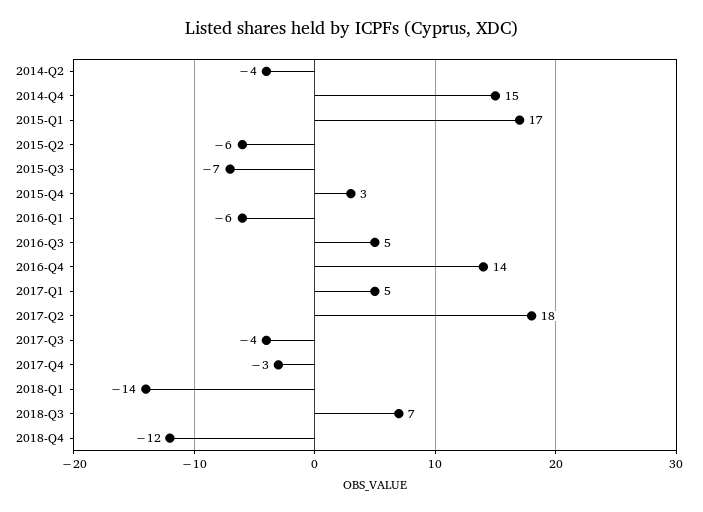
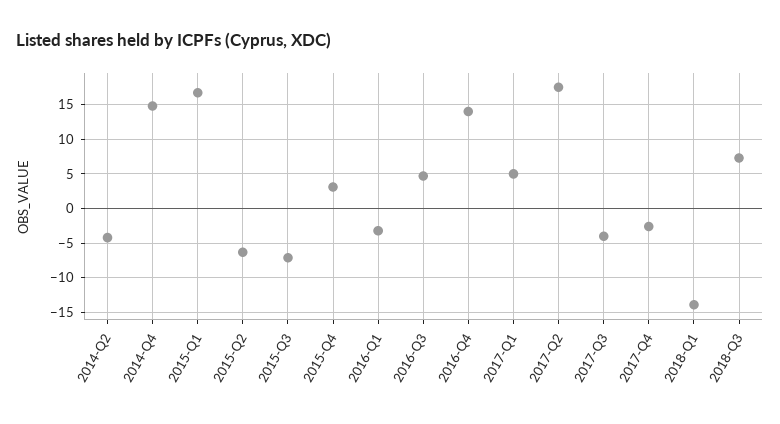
  {
    "2014-Q2": -4,
    "2014-Q4": 15,
    "2015-Q1": 17,
    "2015-Q2": -6,
    "2015-Q3": -7,
    "2015-Q4": 3,
-   "2016-Q1": -6,
+   "2016-Q1": -3,
    "2016-Q3": 5,
    "2016-Q4": 14,
    "2017-Q1": 5,
    "2017-Q2": 18,
    "2017-Q3": -4,
    "2017-Q4": -3,
    "2018-Q1": -14,
-   "2018-Q3": 7,
+   "2018-Q3": 7
-   "2018-Q4": -12
  }

